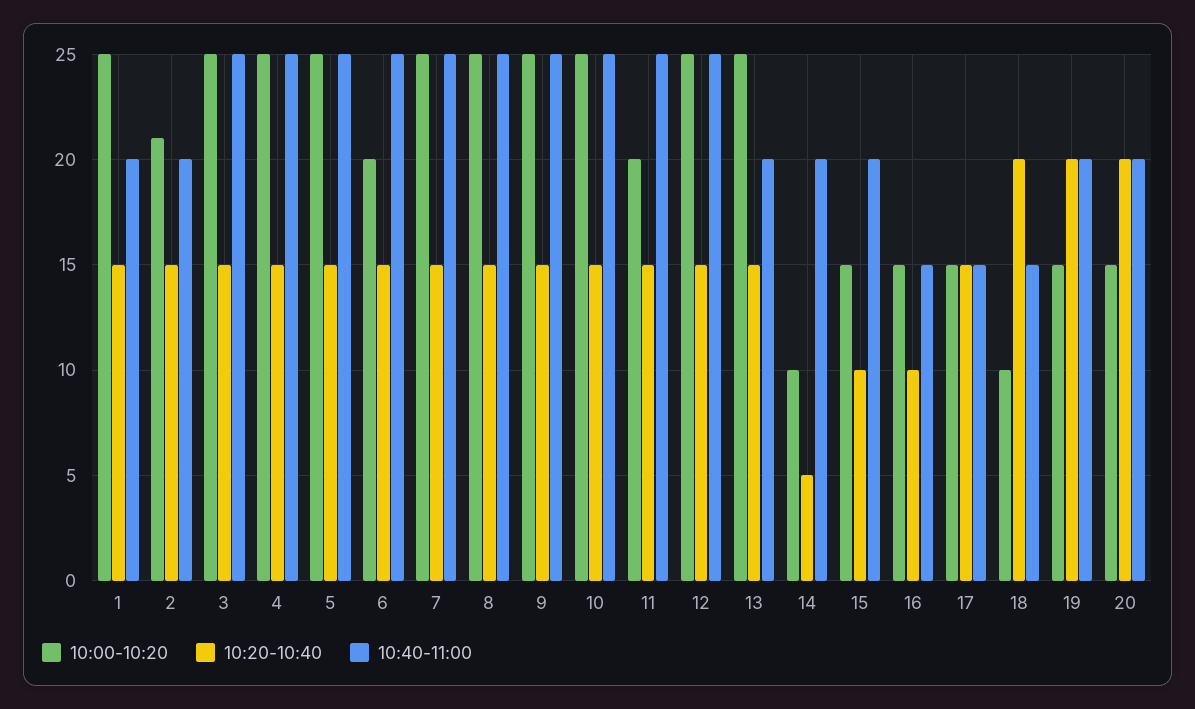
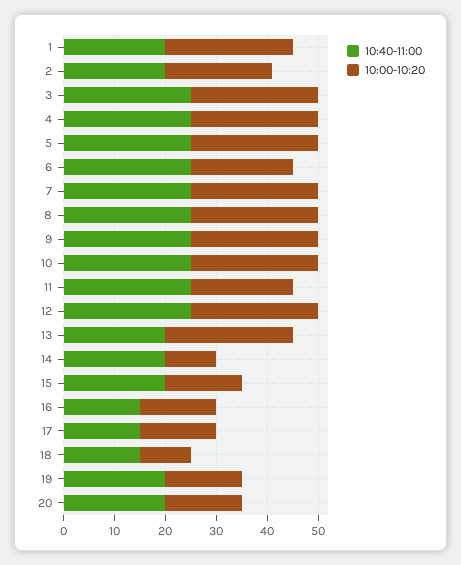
  {
    "10:00-10:20": {
      "1": 25,
      "2": 21,
      "3": 25,
      "4": 25,
      "5": 25,
      "6": 20,
      "7": 25,
      "8": 25,
      "9": 25,
      "10": 25,
      "11": 20,
      "12": 25,
      "13": 25,
      "14": 10,
      "15": 15,
      "16": 15,
      "17": 15,
      "18": 10,
      "19": 15,
      "20": 15
    },
-   "10:20-10:40": {
-     "1": 15,
-     "2": 15,
-     "3": 15,
-     "4": 15,
-     "5": 15,
-     "6": 15,
-     "7": 15,
-     "8": 15,
-     "9": 15,
-     "10": 15,
-     "11": 15,
-     "12": 15,
-     "13": 15,
-     "14": 5,
-     "15": 10,
-     "16": 10,
-     "17": 15,
-     "18": 20,
-     "19": 20,
-     "20": 20
-   },
    "10:40-11:00": {
      "1": 20,
      "2": 20,
      "3": 25,
      "4": 25,
      "5": 25,
      "6": 25,
      "7": 25,
      "8": 25,
      "9": 25,
      "10": 25,
      "11": 25,
      "12": 25,
      "13": 20,
      "14": 20,
      "15": 20,
      "16": 15,
      "17": 15,
      "18": 15,
      "19": 20,
      "20": 20
    }
  }

